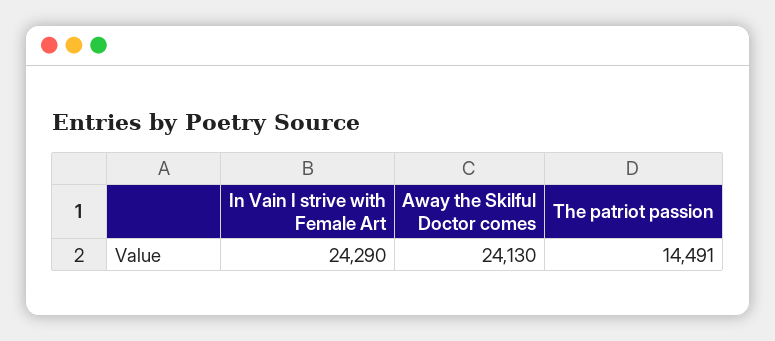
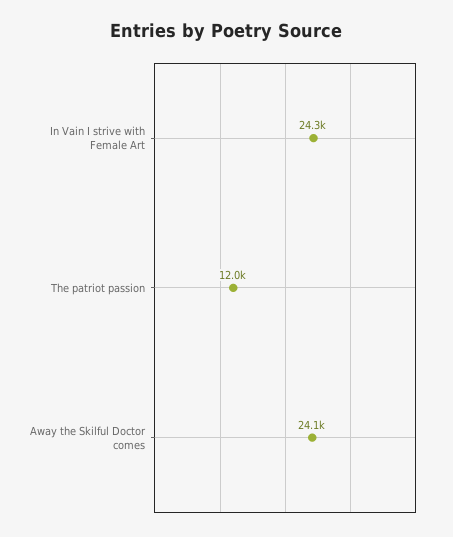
  {
    "In Vain I strive with Female Art": 24290,
    "Away the Skilful Doctor comes": 24130,
-   "The patriot passion": 14491
+   "The patriot passion": 12000
  }

